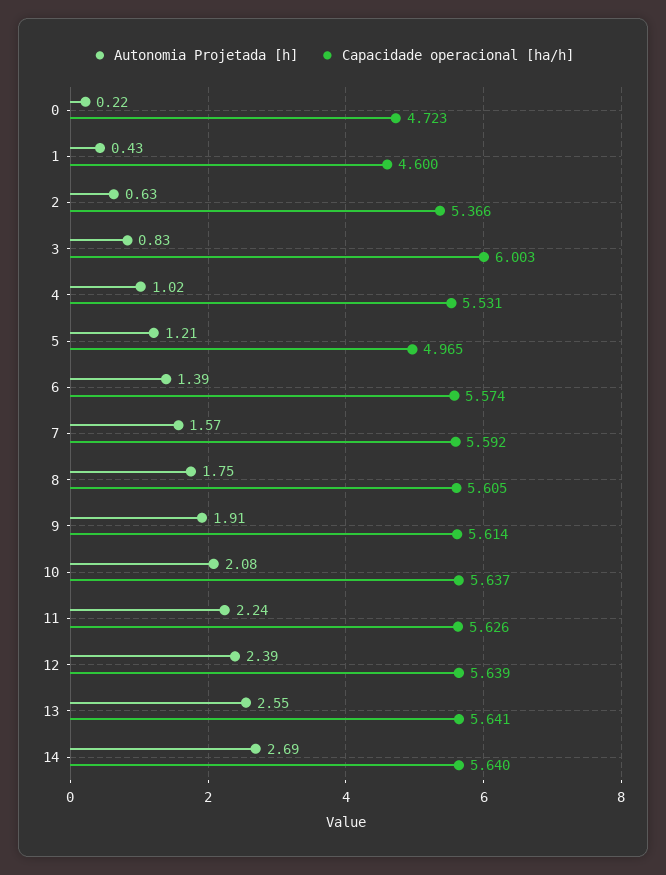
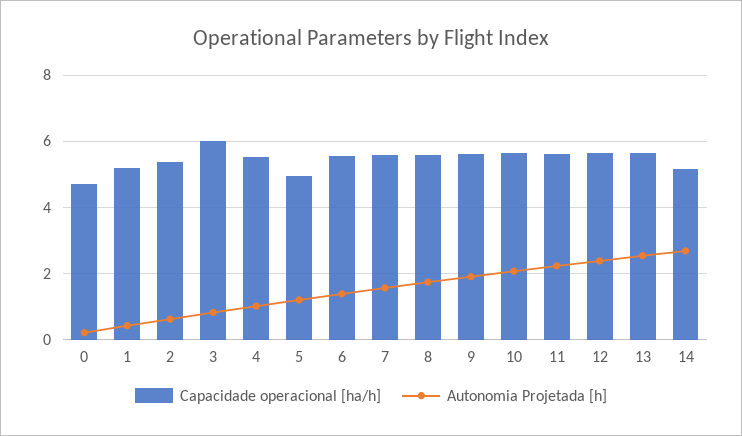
  {
    "Autonomia Projetada [h]": {
      "0": 0.22,
      "1": 0.43,
      "2": 0.63,
      "3": 0.83,
      "4": 1.02,
      "5": 1.21,
      "6": 1.39,
      "7": 1.57,
      "8": 1.75,
      "9": 1.91,
      "10": 2.08,
      "11": 2.24,
      "12": 2.39,
      "13": 2.55,
      "14": 2.69
    },
    "Capacidade operacional [ha/h]": {
      "0": 4.723,
-     "1": 4.6,
+     "1": 5.2,
      "2": 5.366,
      "3": 6.003,
      "4": 5.531,
      "5": 4.965,
      "6": 5.574,
      "7": 5.592,
      "8": 5.605,
      "9": 5.614,
      "10": 5.637,
      "11": 5.626,
      "12": 5.639,
      "13": 5.641,
-     "14": 5.64
+     "14": 5.2
    }
  }

